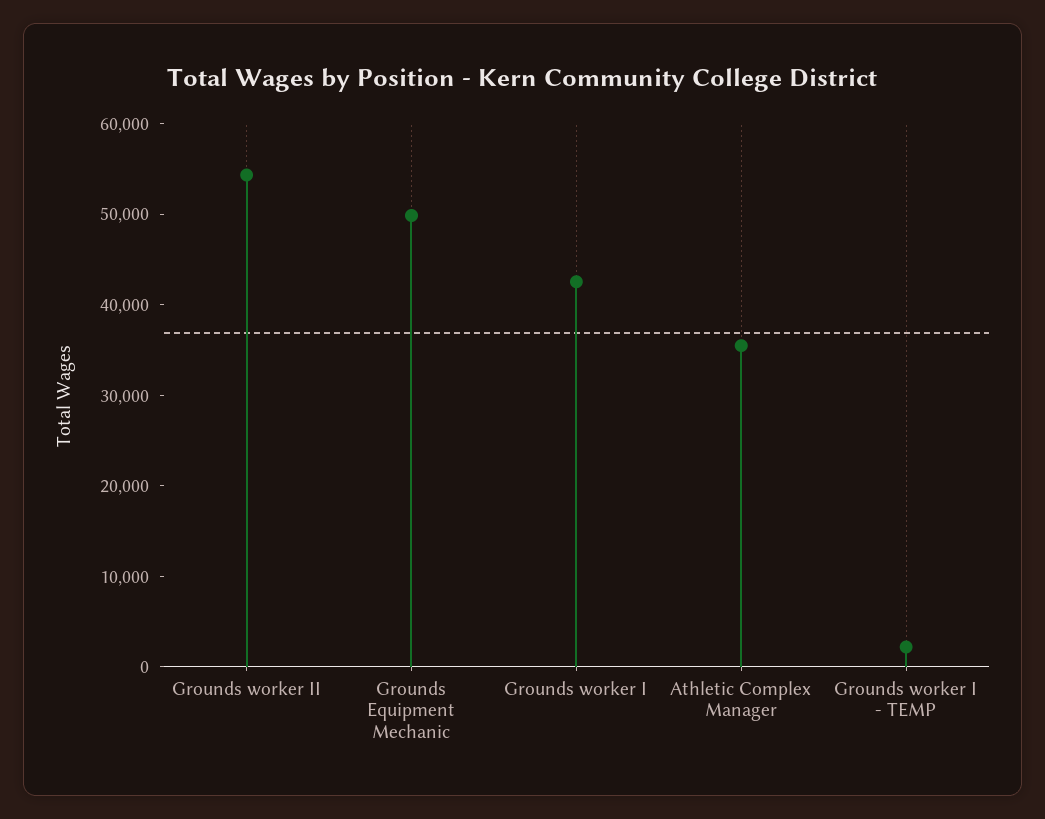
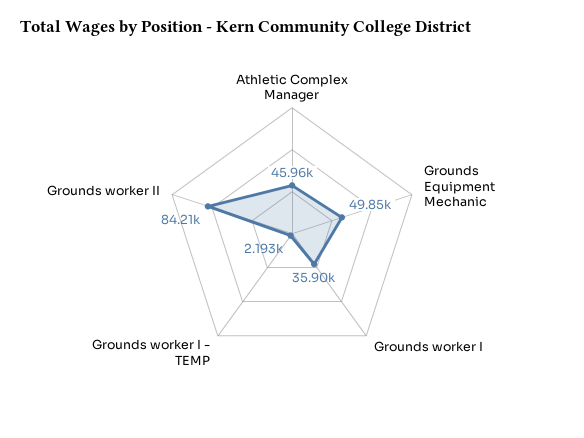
  {
-   "Grounds worker II": 54000,
+   "Grounds worker II": 84210,
    "Grounds Equipment Mechanic": 49850,
-   "Grounds worker I": 42000,
+   "Grounds worker I": 35900,
-   "Athletic Complex Manager": 36000,
+   "Athletic Complex Manager": 45960,
    "Grounds worker I - TEMP": 2193
  }

